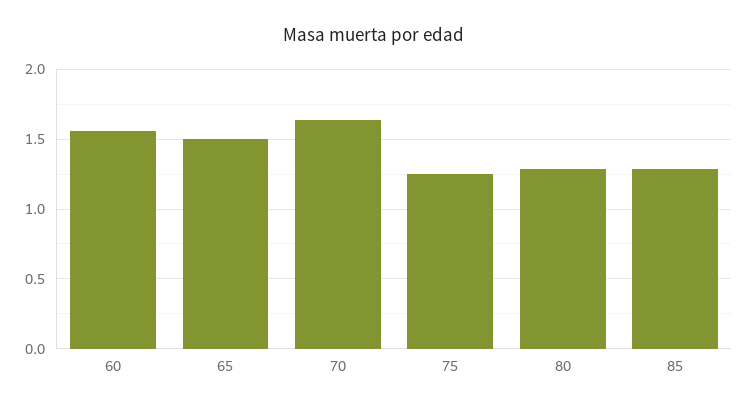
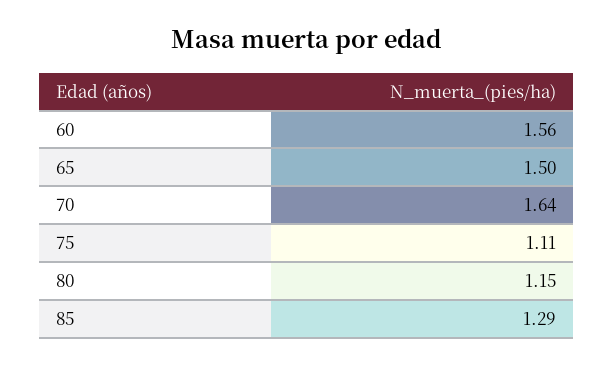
  {
    "60": 1.56,
    "65": 1.5,
    "70": 1.64,
-   "75": 1.25,
+   "75": 1.11,
-   "80": 1.3,
+   "80": 1.15,
    "85": 1.29
  }

